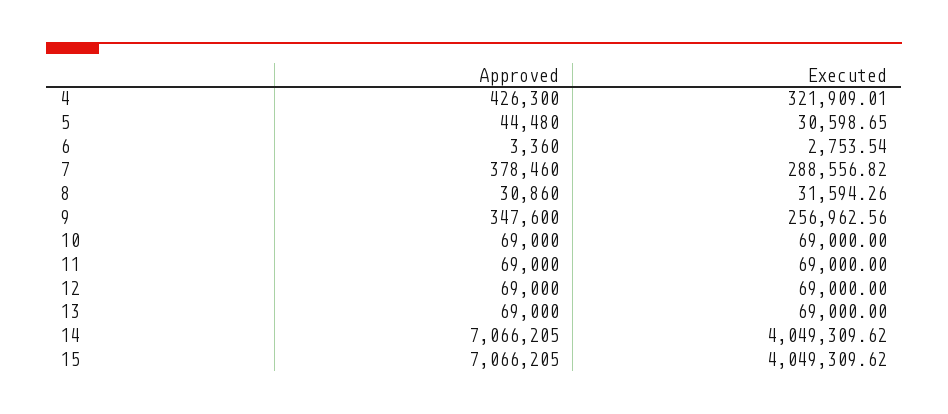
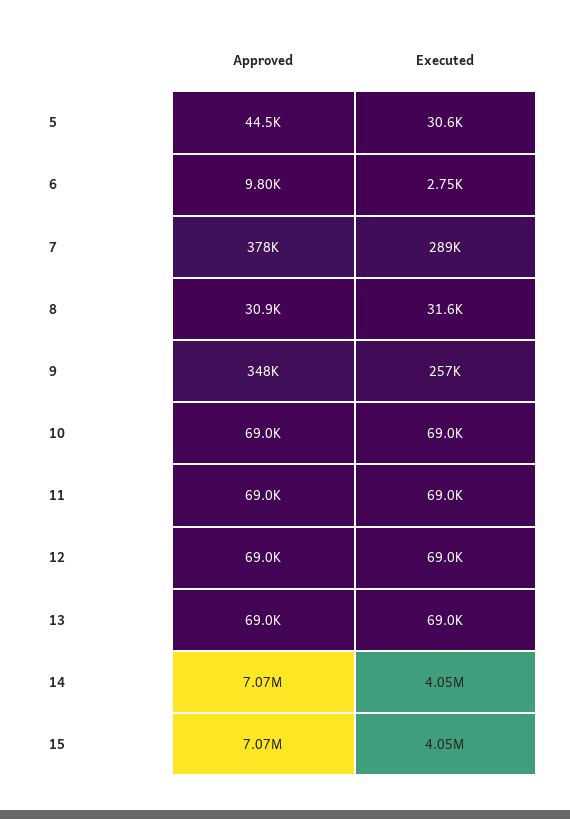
  {
    "Approved": {
-     "4": 426300,
      "5": 44480,
-     "6": 3360,
+     "6": 9800,
      "7": 378460,
      "8": 30860,
      "9": 347600,
      "10": 69000,
      "11": 69000,
      "12": 69000,
      "13": 69000,
      "14": 7066205,
      "15": 7066205
    },
    "Executed": {
-     "4": 321909.01,
      "5": 30598.65,
      "6": 2753.54,
      "7": 288556.82,
      "8": 31594.26,
      "9": 256962.56,
      "10": 69000,
      "11": 69000,
      "12": 69000,
      "13": 69000,
      "14": 4049309.62,
      "15": 4049309.62
    }
  }

